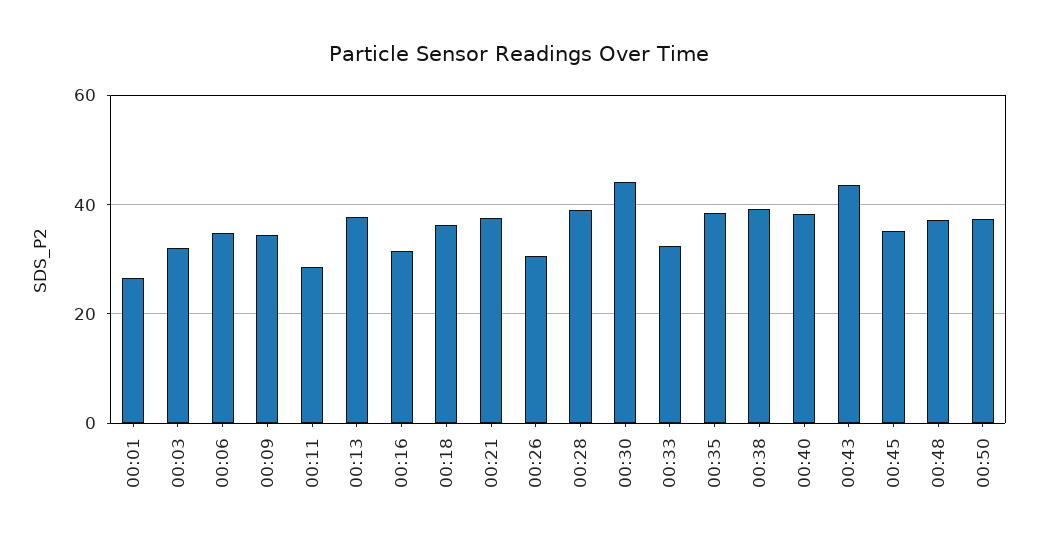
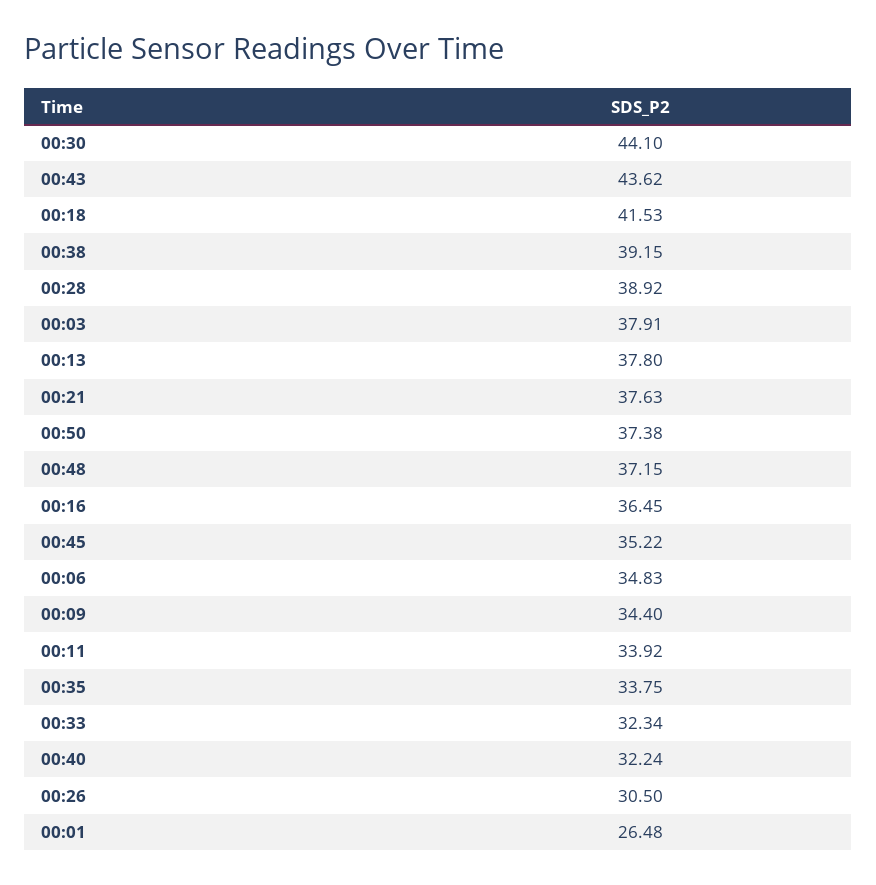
  {
    "00:01": 26.48,
-   "00:03": 32,
+   "00:03": 37.91,
    "00:06": 34.83,
    "00:09": 34.4,
-   "00:11": 28,
+   "00:11": 33.92,
    "00:13": 37.8,
-   "00:16": 32,
+   "00:16": 36.45,
-   "00:18": 36,
+   "00:18": 41.53,
    "00:21": 37.63,
    "00:26": 30.5,
    "00:28": 38.92,
    "00:30": 44.1,
    "00:33": 32.34,
-   "00:35": 38,
+   "00:35": 33.75,
    "00:38": 39.15,
-   "00:40": 38,
+   "00:40": 32.24,
    "00:43": 43.62,
    "00:45": 35.22,
    "00:48": 37.15,
    "00:50": 37.38
  }

